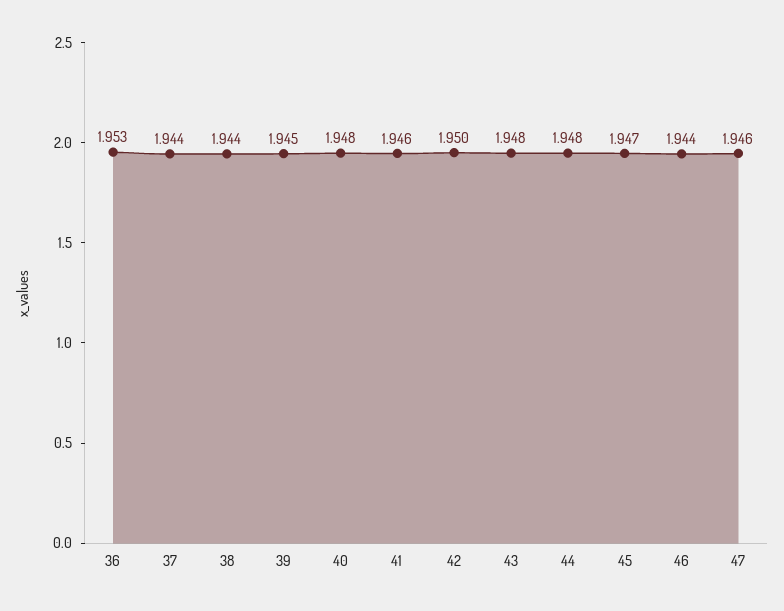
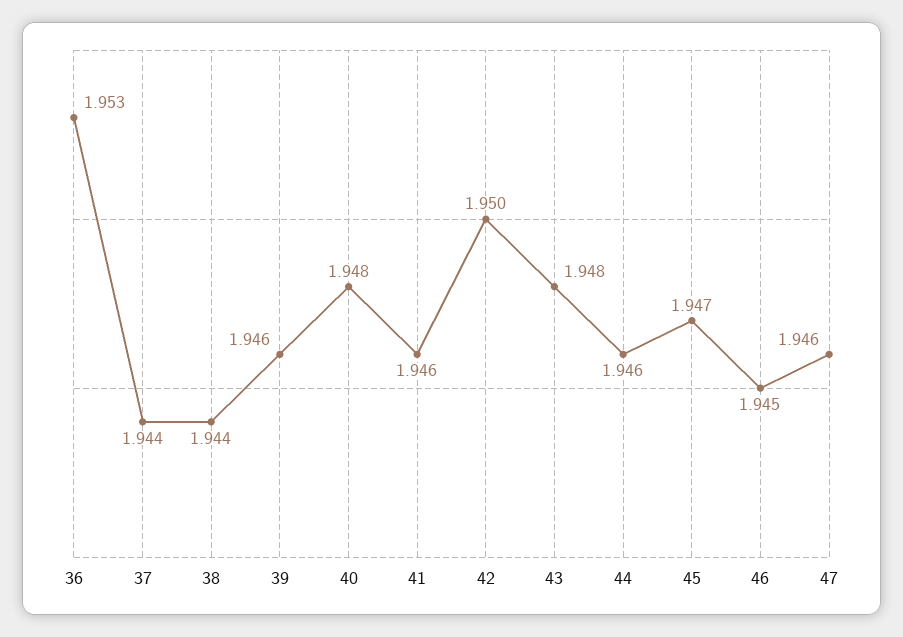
  {
    "36": 1.953,
    "37": 1.944,
    "38": 1.944,
-   "39": 1.945,
+   "39": 1.946,
    "40": 1.948,
    "41": 1.946,
    "42": 1.95,
    "43": 1.948,
-   "44": 1.948,
+   "44": 1.946,
    "45": 1.947,
-   "46": 1.944,
+   "46": 1.945,
    "47": 1.946
  }

